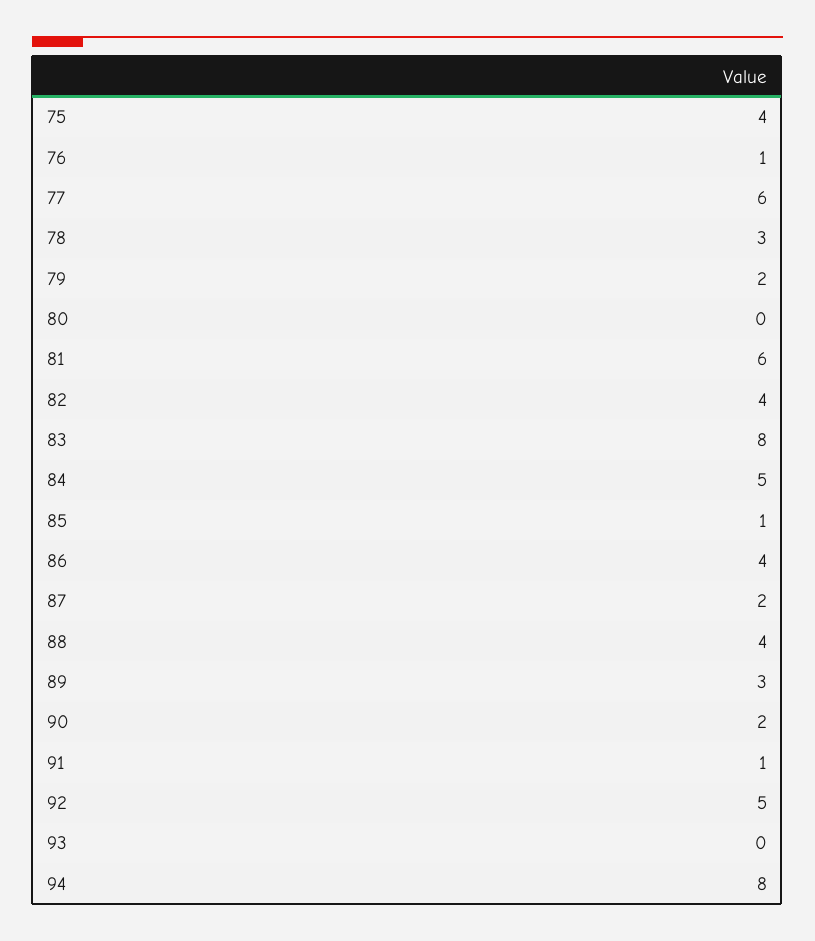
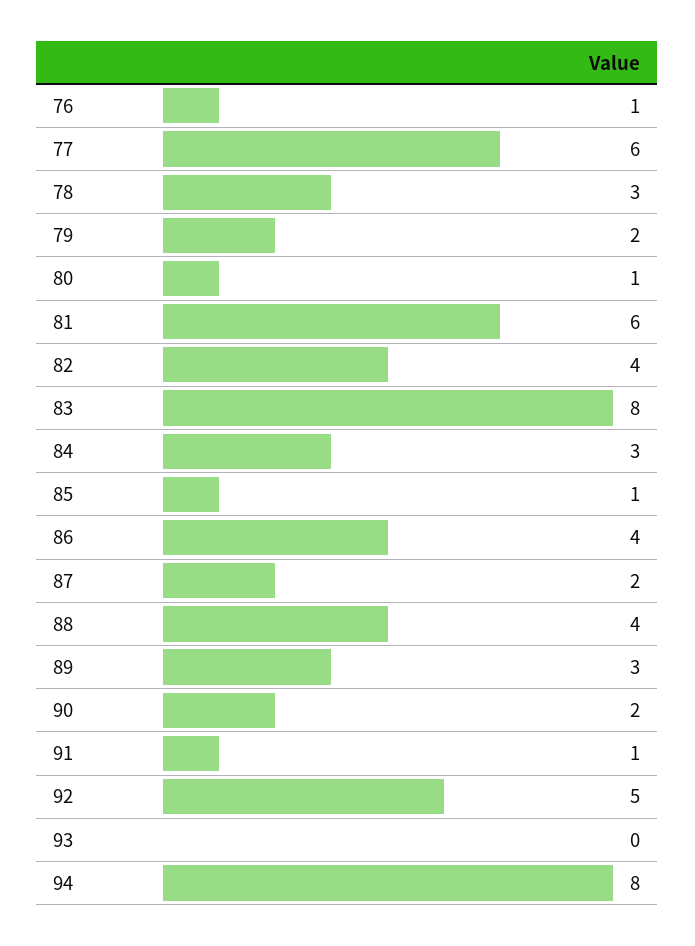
  {
-   "75": 4,
    "76": 1,
    "77": 6,
    "78": 3,
    "79": 2,
-   "80": 0,
+   "80": 1,
    "81": 6,
    "82": 4,
    "83": 8,
-   "84": 5,
+   "84": 3,
    "85": 1,
    "86": 4,
    "87": 2,
    "88": 4,
    "89": 3,
    "90": 2,
    "91": 1,
    "92": 5,
    "93": 0,
    "94": 8
  }

